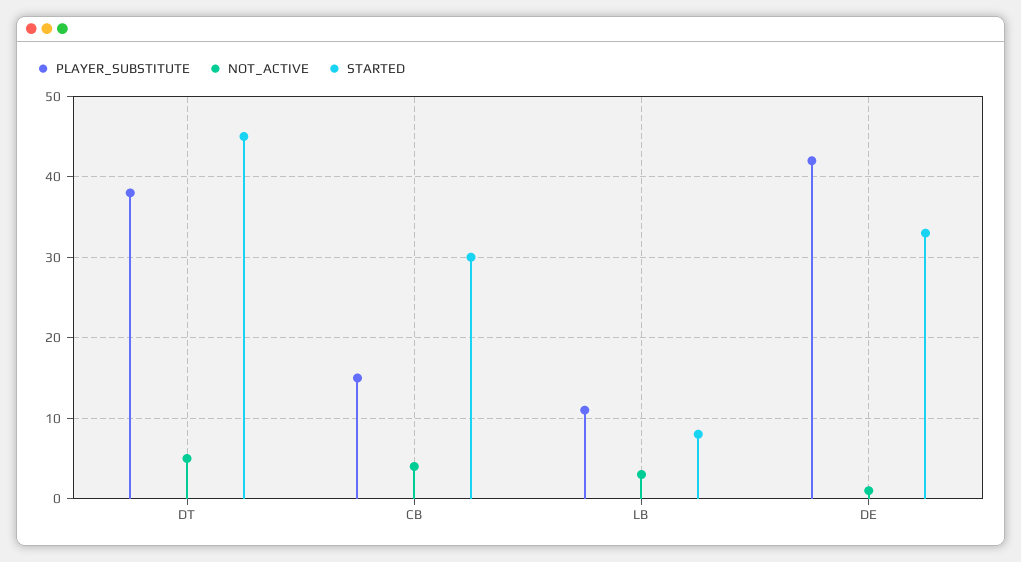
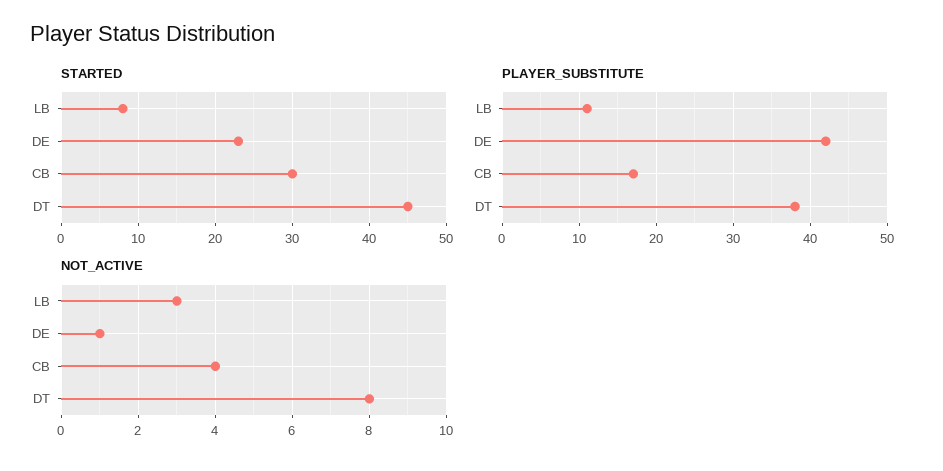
  {
    "PLAYER_SUBSTITUTE": {
      "DT": 38,
-     "CB": 15,
+     "CB": 17,
      "LB": 11,
      "DE": 42
    },
    "NOT_ACTIVE": {
-     "DT": 5,
+     "DT": 8,
      "CB": 4,
      "LB": 3,
      "DE": 1
    },
    "STARTED": {
      "DT": 45,
      "CB": 30,
      "LB": 8,
-     "DE": 33
+     "DE": 23
    }
  }

